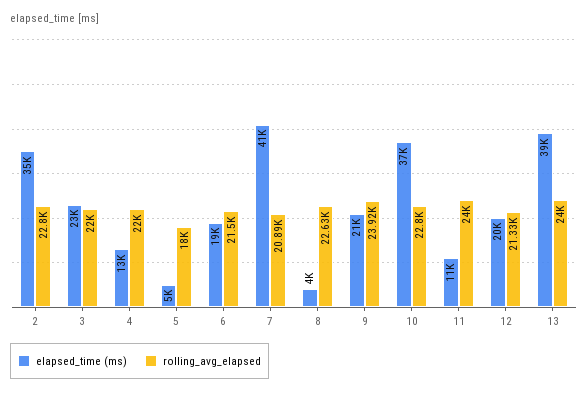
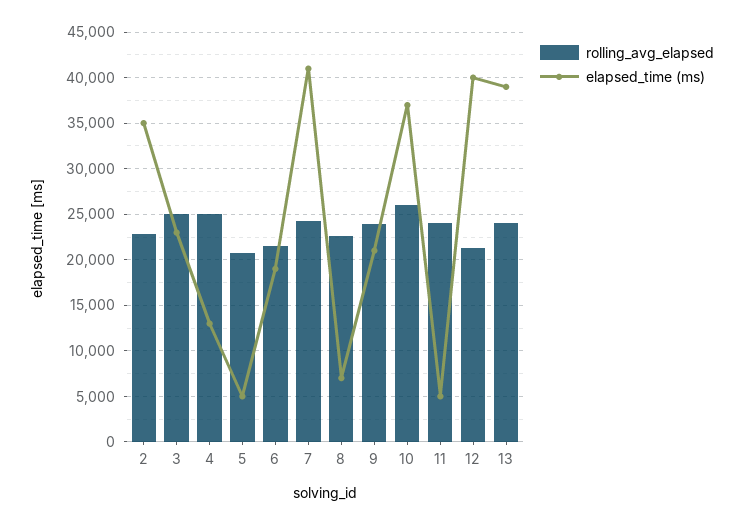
  {
    "elapsed_time (ms)": {
      "2": 35000,
      "3": 23000,
      "4": 13000,
      "5": 5000,
      "6": 19000,
      "7": 41000,
-     "8": 4000,
+     "8": 7000,
      "9": 21000,
      "10": 37000,
-     "11": 11000,
+     "11": 5000,
-     "12": 20000,
+     "12": 40000,
      "13": 39000
    },
    "rolling_avg_elapsed": {
      "2": 22800,
-     "3": 22000,
+     "3": 25000,
-     "4": 22000,
+     "4": 25000,
-     "5": 18000,
+     "5": 21000,
      "6": 21500,
-     "7": 20890,
+     "7": 24000,
      "8": 22630,
      "9": 23920,
-     "10": 22800,
+     "10": 26000,
      "11": 24000,
      "12": 21330,
      "13": 24000
    }
  }

